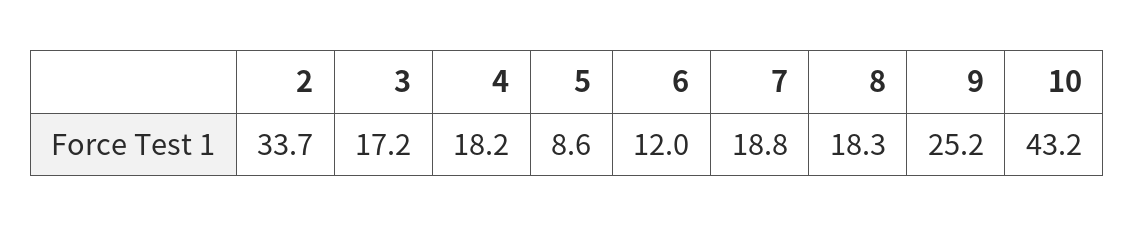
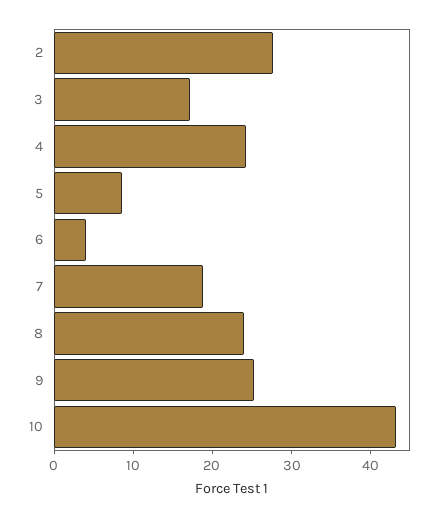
  {
-   "2": 33.7,
+   "2": 28,
    "3": 17.2,
-   "4": 18.2,
+   "4": 24,
    "5": 8.6,
-   "6": 12,
+   "6": 4,
    "7": 18.8,
-   "8": 18.3,
+   "8": 24,
    "9": 25.2,
    "10": 43.2
  }

